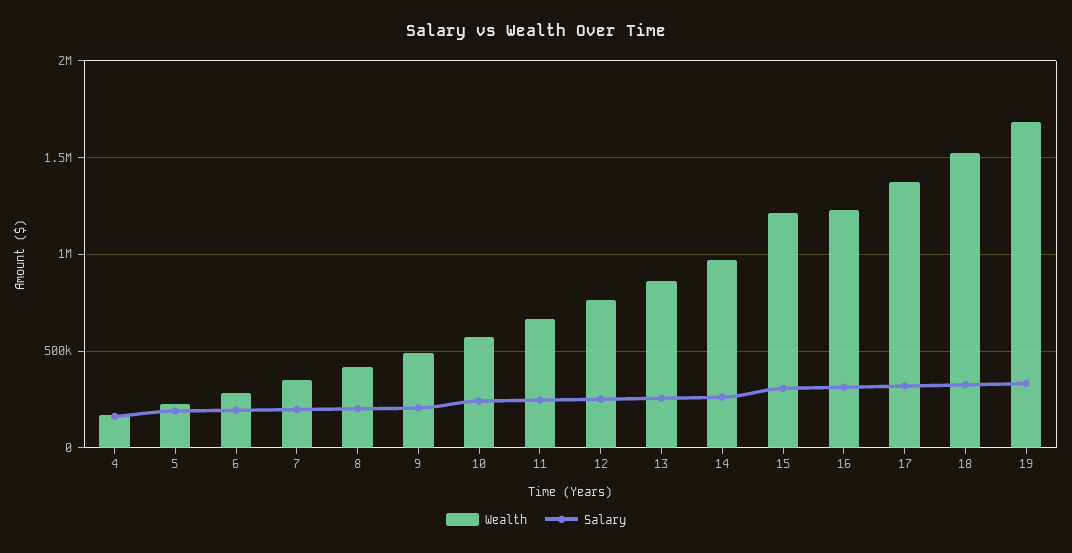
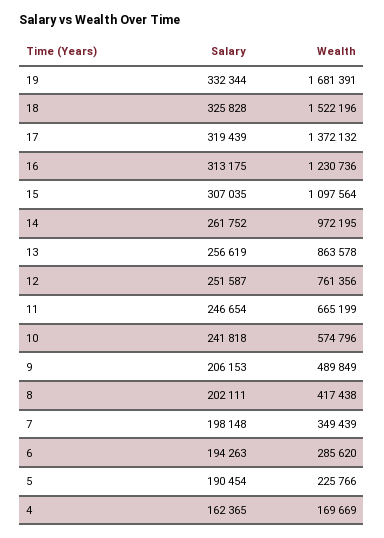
  {
    "Wealth": {
      "4": 169669,
      "5": 225766,
      "6": 285620,
      "7": 349439,
      "8": 417438,
      "9": 489849,
      "10": 574796,
      "11": 665199,
      "12": 761356,
      "13": 863578,
      "14": 972195,
-     "15": 1200000,
+     "15": 1097564,
      "16": 1230736,
      "17": 1372132,
      "18": 1522196,
      "19": 1681391
    },
    "Salary": {
      "4": 162365,
      "5": 190454,
      "6": 194263,
      "7": 198148,
      "8": 202111,
      "9": 206153,
      "10": 241818,
      "11": 246654,
      "12": 251587,
      "13": 256619,
      "14": 261752,
      "15": 307035,
      "16": 313175,
      "17": 319439,
      "18": 325828,
      "19": 332344
    }
  }

